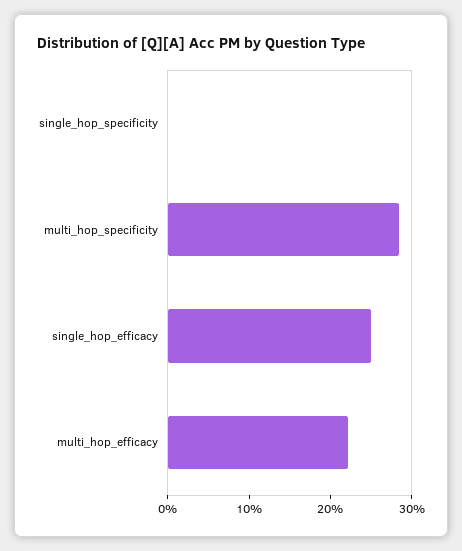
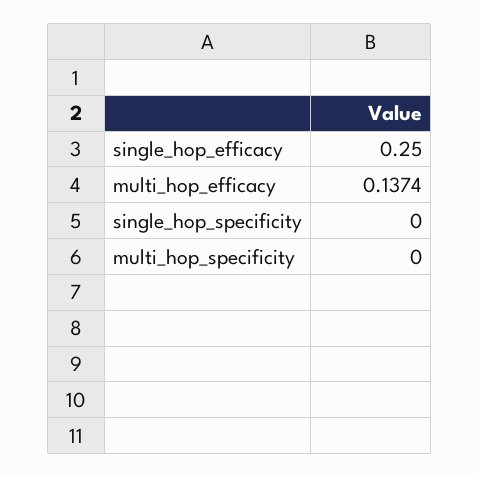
  {
    "single_hop_specificity": 0,
-   "multi_hop_specificity": 0.28,
+   "multi_hop_specificity": 0,
    "single_hop_efficacy": 0.25,
-   "multi_hop_efficacy": 0.22
+   "multi_hop_efficacy": 0.1374
  }

